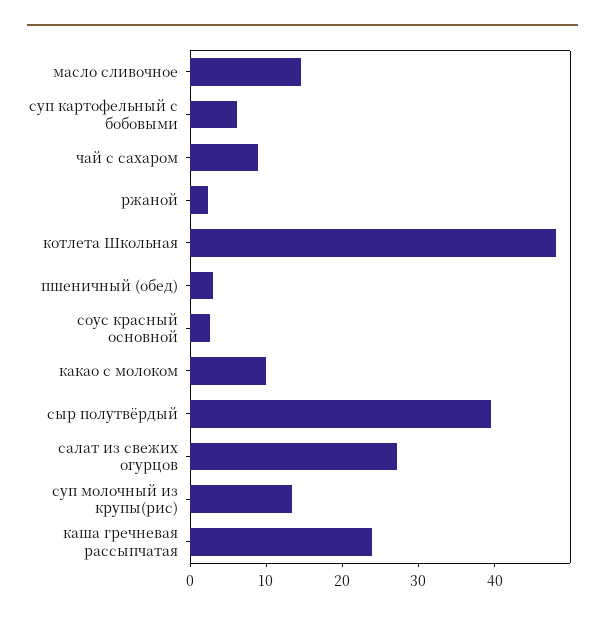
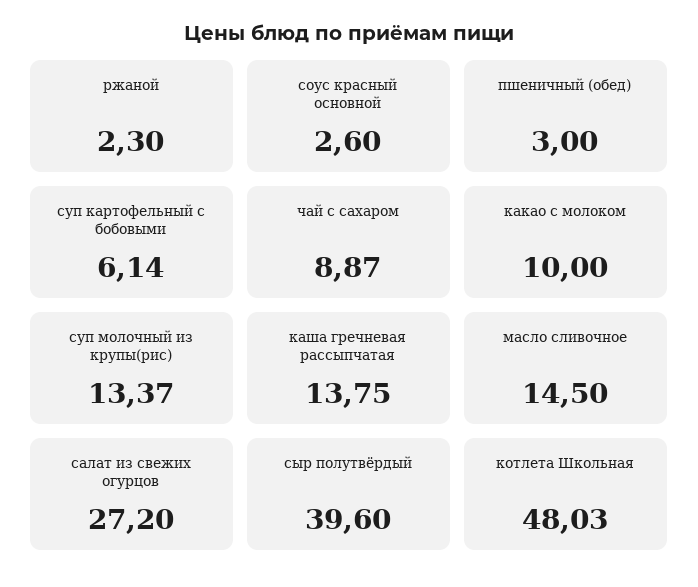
  {
    "масло сливочное": 14.5,
    "суп картофельный с бобовыми": 6.14,
    "чай с сахаром": 8.87,
    "ржаной": 2.3,
    "котлета Школьная": 48.03,
    "пшеничный (обед)": 3,
    "соус красный основной": 2.6,
    "какао с молоком": 10,
    "сыр полутвёрдый": 39.6,
    "салат из свежих огурцов": 27.2,
    "суп молочный из крупы(рис)": 13.37,
-   "каша гречневая рассыпчатая": 24
+   "каша гречневая рассыпчатая": 13.75
  }

